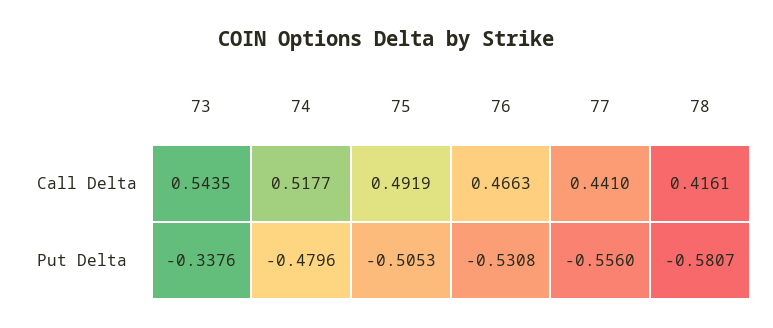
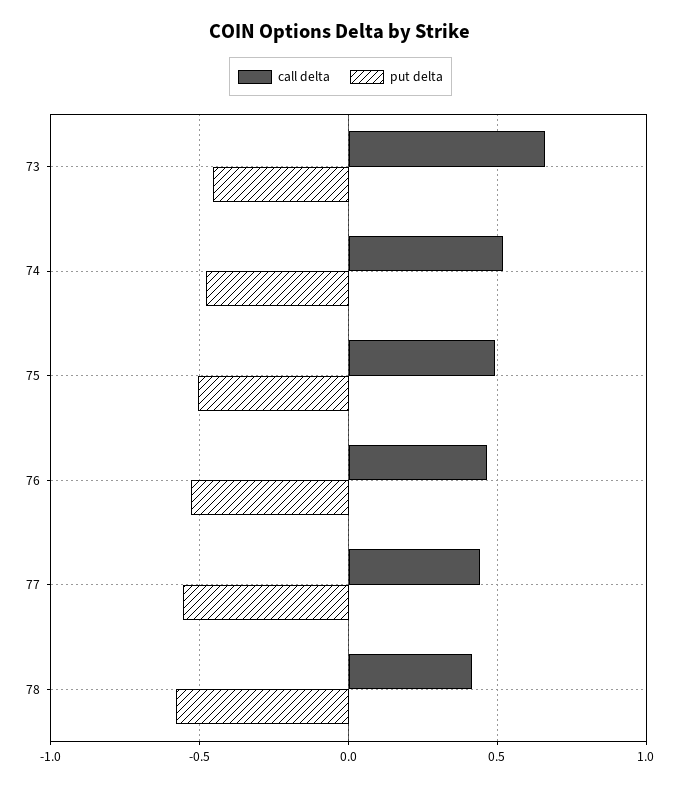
  {
    "Call Delta": {
-     "73": 0.5435,
+     "73": 0.65,
      "74": 0.5177,
      "75": 0.4919,
      "76": 0.4663,
      "77": 0.441,
      "78": 0.4161
    },
    "Put Delta": {
-     "73": -0.3376,
+     "73": -0.45,
      "74": -0.4796,
      "75": -0.5053,
      "76": -0.5308,
      "77": -0.556,
      "78": -0.5807
    }
  }

